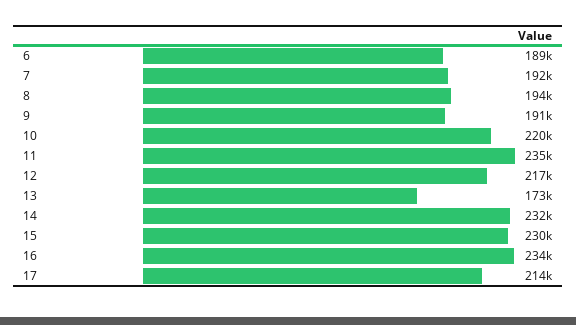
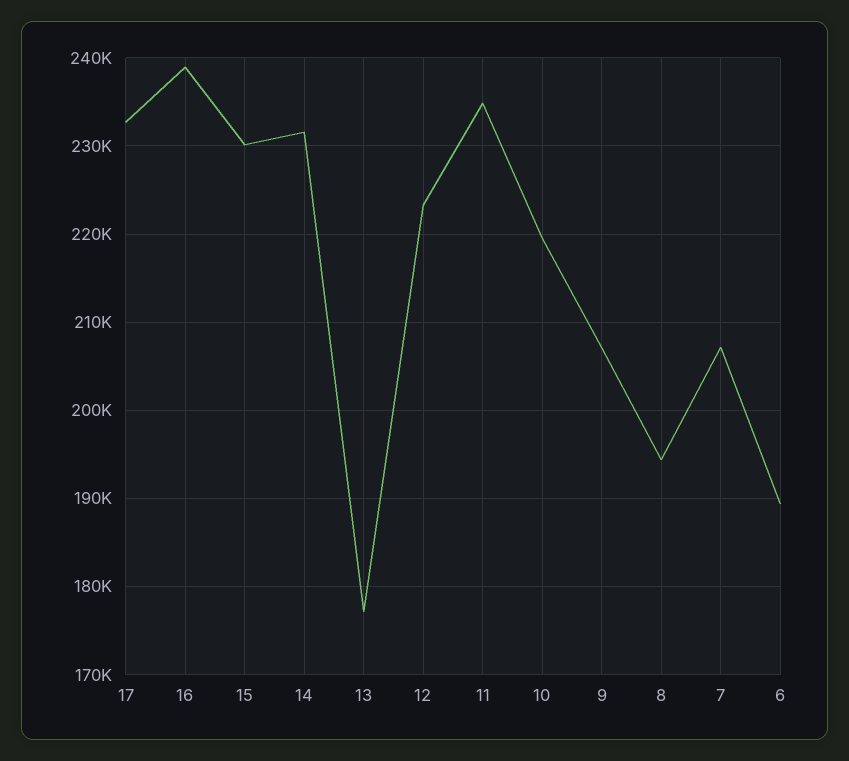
  {
    "6": 189000,
-   "7": 192000,
+   "7": 207000,
    "8": 194000,
-   "9": 191000,
+   "9": 207000,
    "10": 220000,
    "11": 235000,
-   "12": 217000,
+   "12": 223000,
-   "13": 173000,
+   "13": 177000,
    "14": 232000,
    "15": 230000,
-   "16": 234000,
+   "16": 239000,
-   "17": 214000
+   "17": 233000
  }

